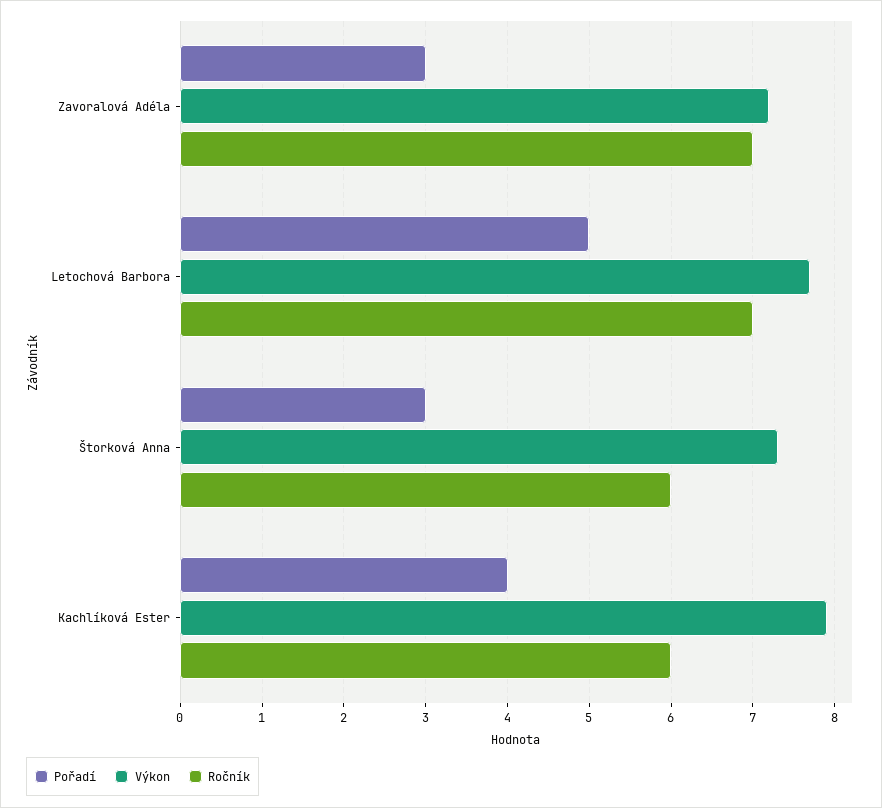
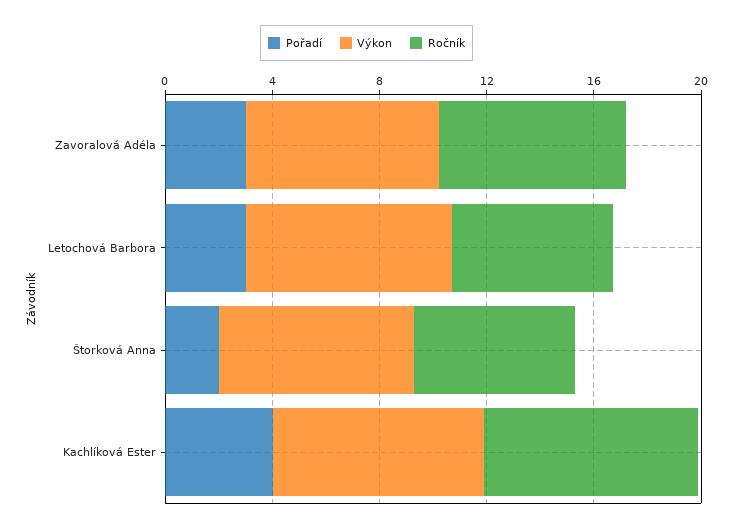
  {
    "Pořadí": {
      "Zavoralová Adéla": 3,
-     "Letochová Barbora": 5,
+     "Letochová Barbora": 3,
-     "Štorková Anna": 3,
+     "Štorková Anna": 2,
      "Kachlíková Ester": 4
    },
    "Výkon": {
      "Zavoralová Adéla": 7.2,
      "Letochová Barbora": 7.7,
      "Štorková Anna": 7.3,
      "Kachlíková Ester": 7.9
    },
    "Ročník": {
      "Zavoralová Adéla": 7,
-     "Letochová Barbora": 7,
+     "Letochová Barbora": 6,
      "Štorková Anna": 6,
-     "Kachlíková Ester": 6
+     "Kachlíková Ester": 8
    }
  }

